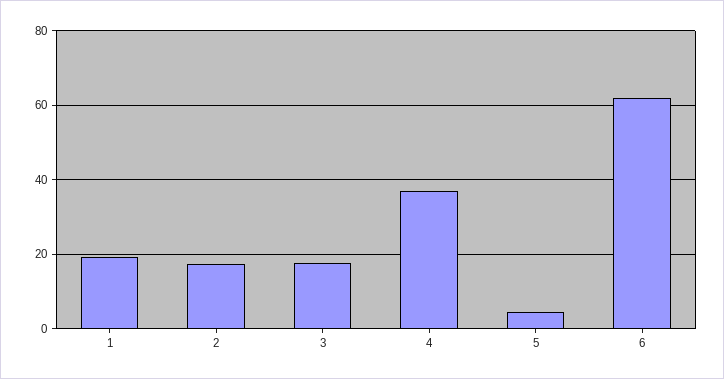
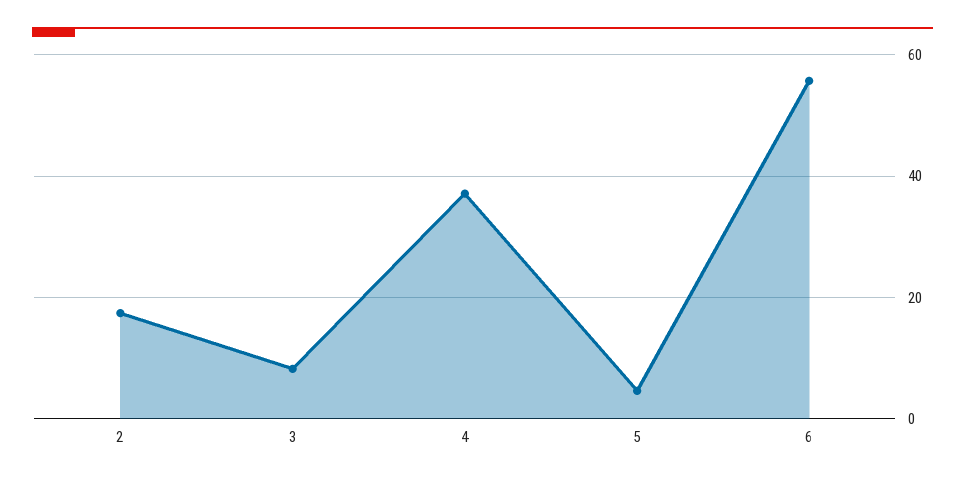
  {
-   "1": 20,
    "2": 18,
-   "3": 18,
+   "3": 8,
    "4": 38,
    "5": 4,
-   "6": 62
+   "6": 56
  }

